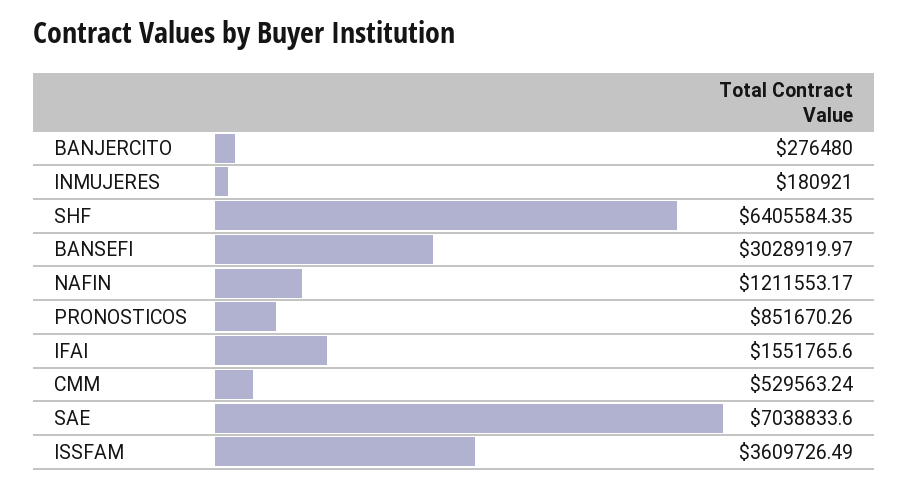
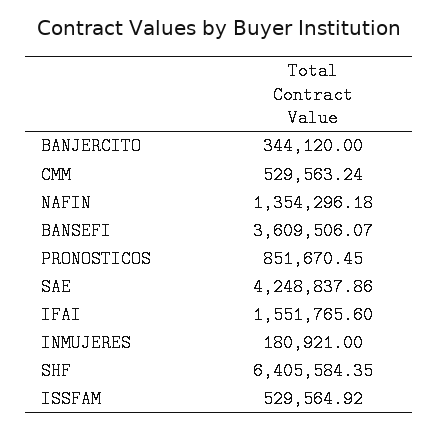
  {
-   "BANJERCITO": 276480,
+   "BANJERCITO": 344120,
    "INMUJERES": 180921,
    "SHF": 6405584.35,
-   "BANSEFI": 3028919.97,
+   "BANSEFI": 3609506.07,
-   "NAFIN": 1211553.17,
+   "NAFIN": 1354296.18,
-   "PRONOSTICOS": 851670.26,
+   "PRONOSTICOS": 851670.45,
    "IFAI": 1551765.6,
    "CMM": 529563.24,
-   "SAE": 7038833.6,
+   "SAE": 4248837.86,
-   "ISSFAM": 3609726.49
+   "ISSFAM": 529564.92
  }

